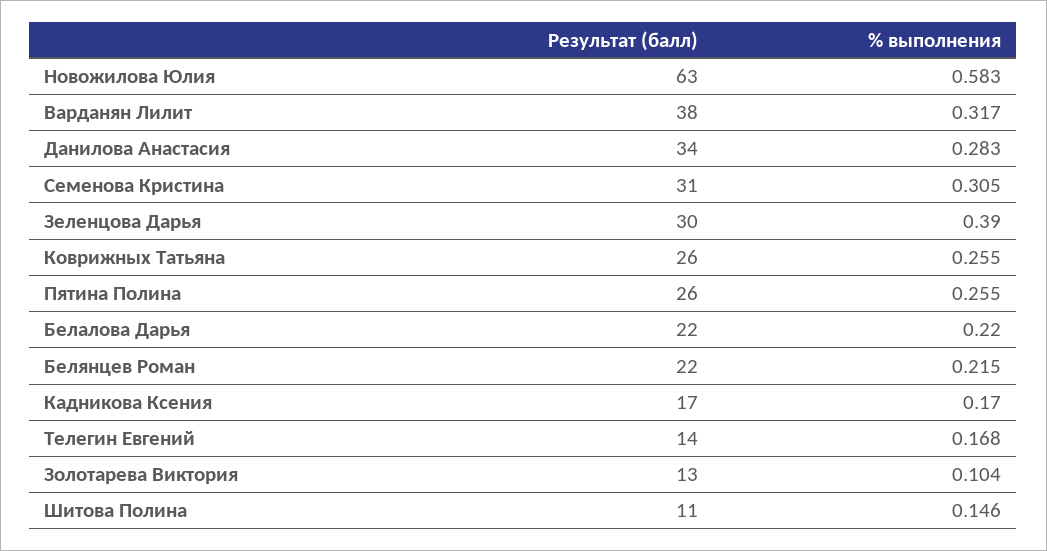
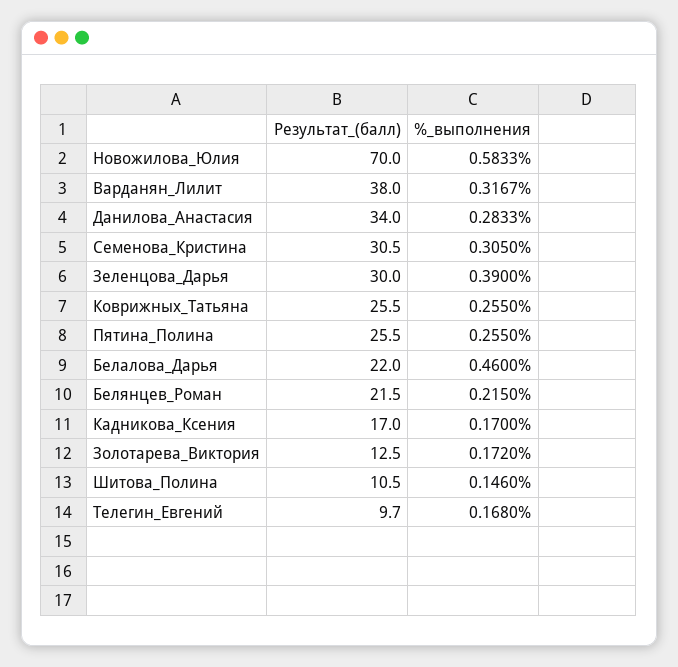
  {
    "Результат (балл)": {
-     "Новожилова Юлия": 63,
+     "Новожилова Юлия": 70,
      "Варданян Лилит": 38,
      "Данилова Анастасия": 34,
      "Семенова Кристина": 30.5,
      "Зеленцова Дарья": 30,
      "Коврижных Татьяна": 25.5,
      "Пятина Полина": 25.5,
      "Белалова Дарья": 22,
      "Белянцев Роман": 21.5,
      "Кадникова Ксения": 17,
-     "Телегин Евгений": 14,
+     "Телегин Евгений": 9.7,
      "Золотарева Виктория": 12.5,
      "Шитова Полина": 10.5
    },
    "% выполнения": {
      "Новожилова Юлия": 0.5833,
      "Варданян Лилит": 0.3167,
      "Данилова Анастасия": 0.2833,
      "Семенова Кристина": 0.305,
      "Зеленцова Дарья": 0.39,
      "Коврижных Татьяна": 0.255,
      "Пятина Полина": 0.255,
-     "Белалова Дарья": 0.22,
+     "Белалова Дарья": 0.46,
      "Белянцев Роман": 0.215,
      "Кадникова Ксения": 0.17,
      "Телегин Евгений": 0.168,
-     "Золотарева Виктория": 0.104,
+     "Золотарева Виктория": 0.172,
      "Шитова Полина": 0.146
    }
  }

